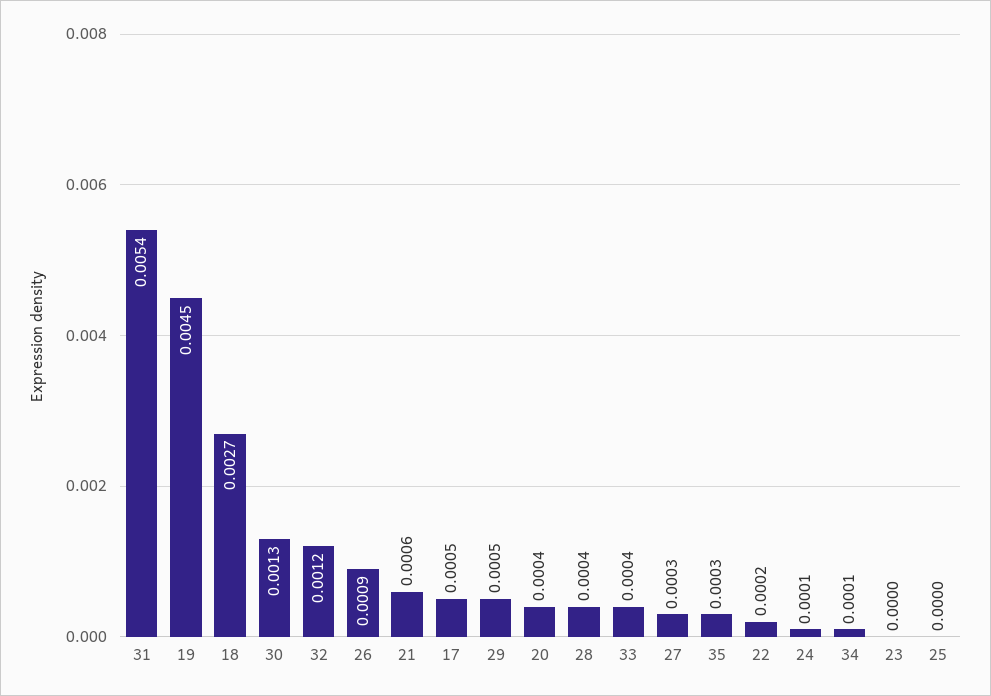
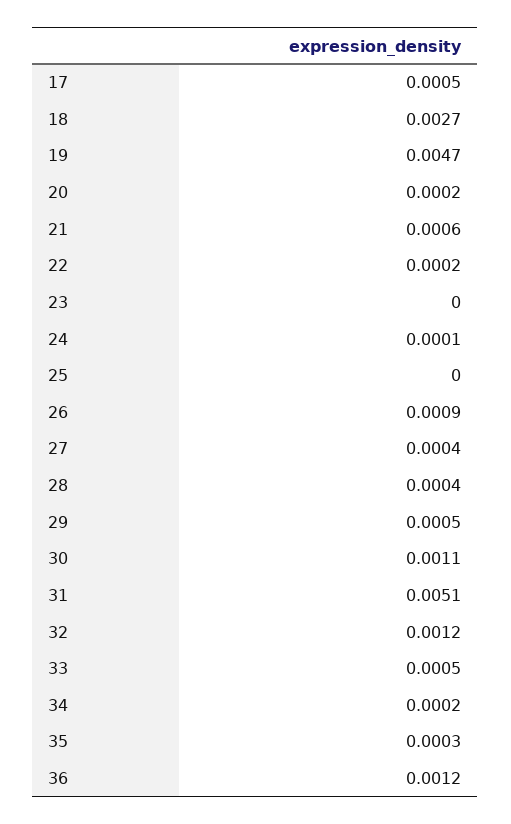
  {
-   "31": 0.0054,
+   "31": 0.0051,
-   "19": 0.0045,
+   "19": 0.0047,
    "18": 0.0027,
-   "30": 0.0013,
+   "30": 0.0011,
    "32": 0.0012,
    "26": 0.0009,
    "21": 0.0006,
    "17": 0.0005,
    "29": 0.0005,
-   "20": 0.0004,
+   "20": 0.0002,
    "28": 0.0004,
-   "33": 0.0004,
+   "33": 0.0005,
-   "27": 0.0003,
+   "27": 0.0004,
    "35": 0.0003,
    "22": 0.0002,
    "24": 0.0001,
-   "34": 0.0001,
+   "34": 0.0002,
    "23": 0,
-   "25": 0
+   "25": 0,
+   "36": 0.0012
  }

